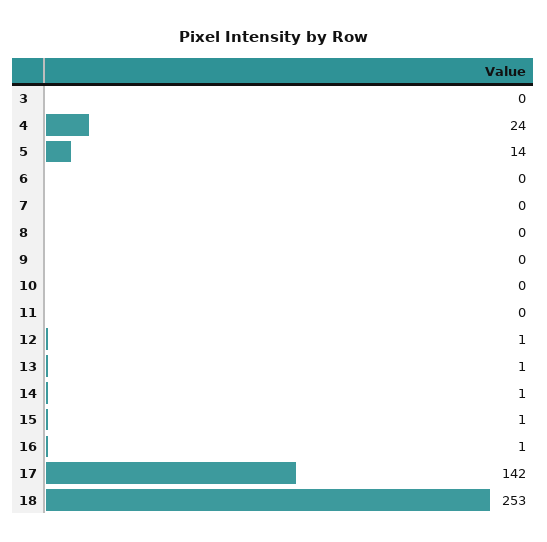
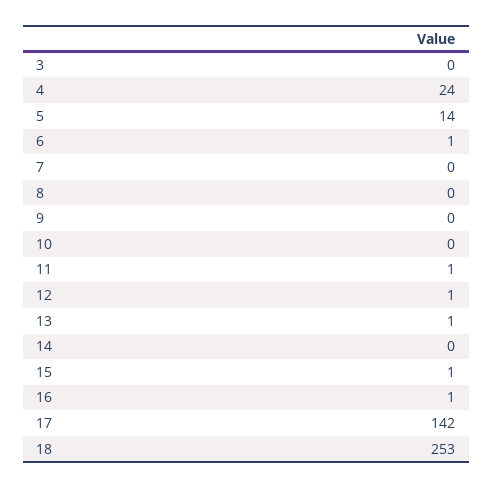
  {
    "3": 0,
    "4": 24,
    "5": 14,
-   "6": 0,
+   "6": 1,
    "7": 0,
    "8": 0,
    "9": 0,
    "10": 0,
-   "11": 0,
+   "11": 1,
    "12": 1,
    "13": 1,
-   "14": 1,
+   "14": 0,
    "15": 1,
    "16": 1,
    "17": 142,
    "18": 253
  }

